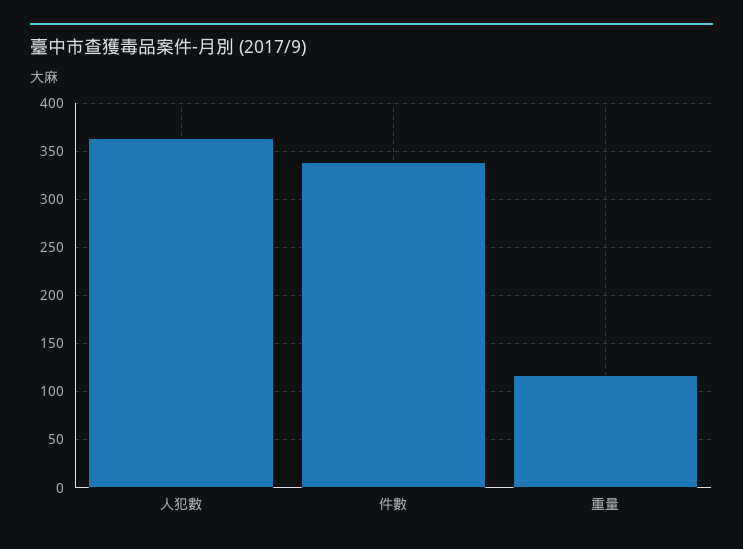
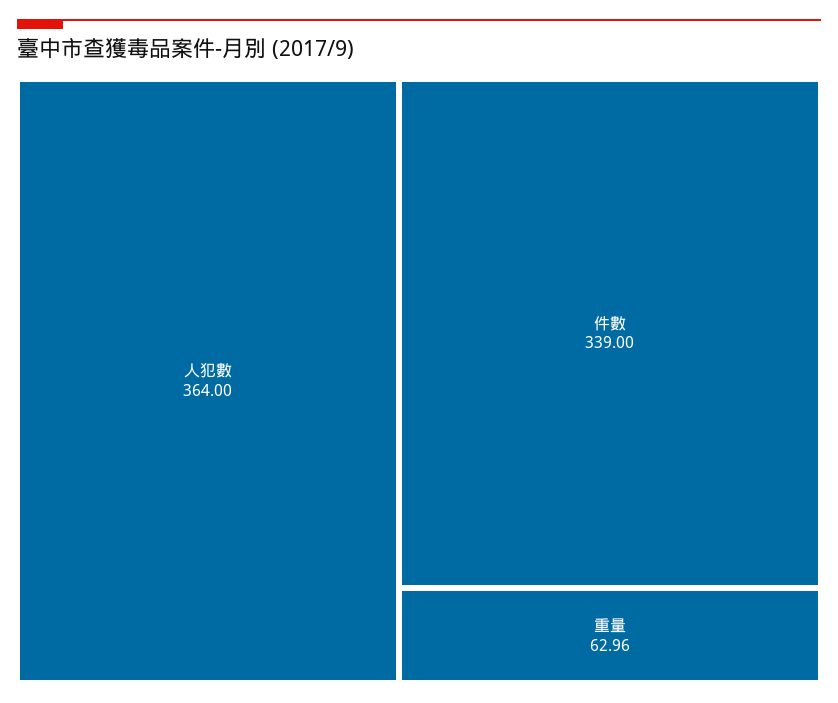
  {
    "人犯數": 364,
    "件數": 339,
-   "重量": 120
+   "重量": 62.96
  }

